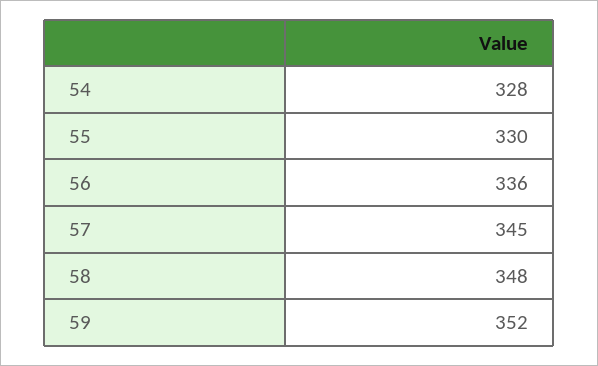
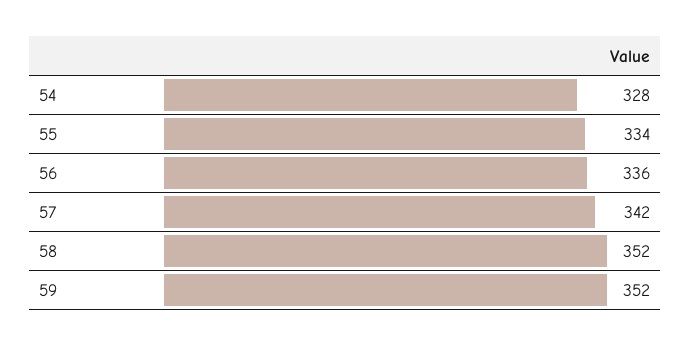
  {
    "54": 328,
-   "55": 330,
+   "55": 334,
    "56": 336,
-   "57": 345,
+   "57": 342,
-   "58": 348,
+   "58": 352,
    "59": 352
  }

